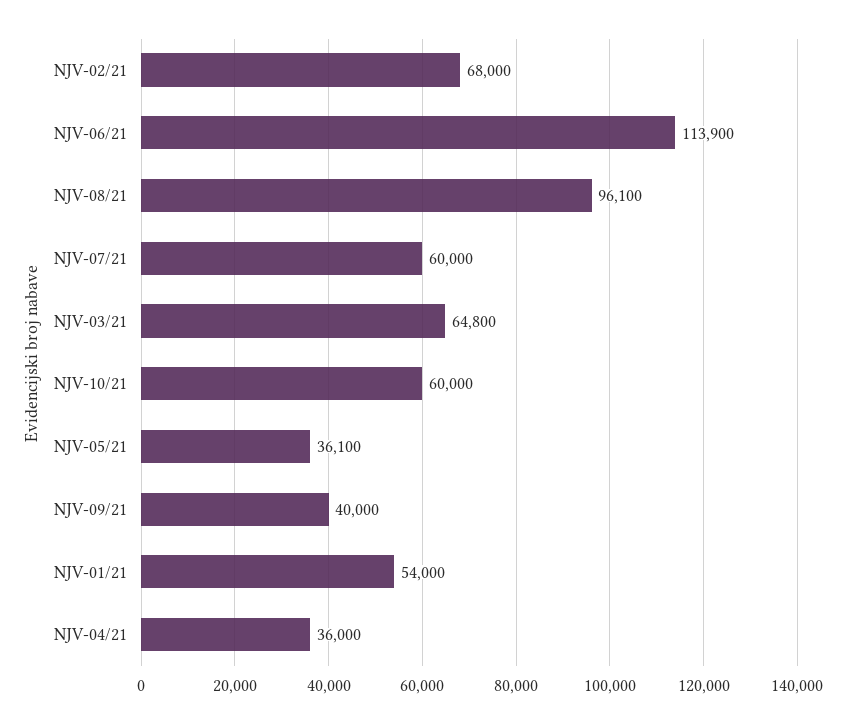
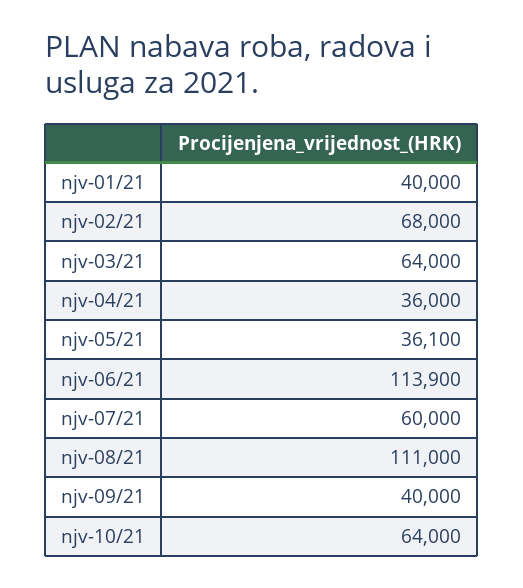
  {
    "NJV-02/21": 68000,
    "NJV-06/21": 113900,
-   "NJV-08/21": 96100,
+   "NJV-08/21": 111000,
    "NJV-07/21": 60000,
-   "NJV-03/21": 64800,
+   "NJV-03/21": 64000,
-   "NJV-10/21": 60000,
+   "NJV-10/21": 64000,
    "NJV-05/21": 36100,
    "NJV-09/21": 40000,
-   "NJV-01/21": 54000,
+   "NJV-01/21": 40000,
    "NJV-04/21": 36000
  }

